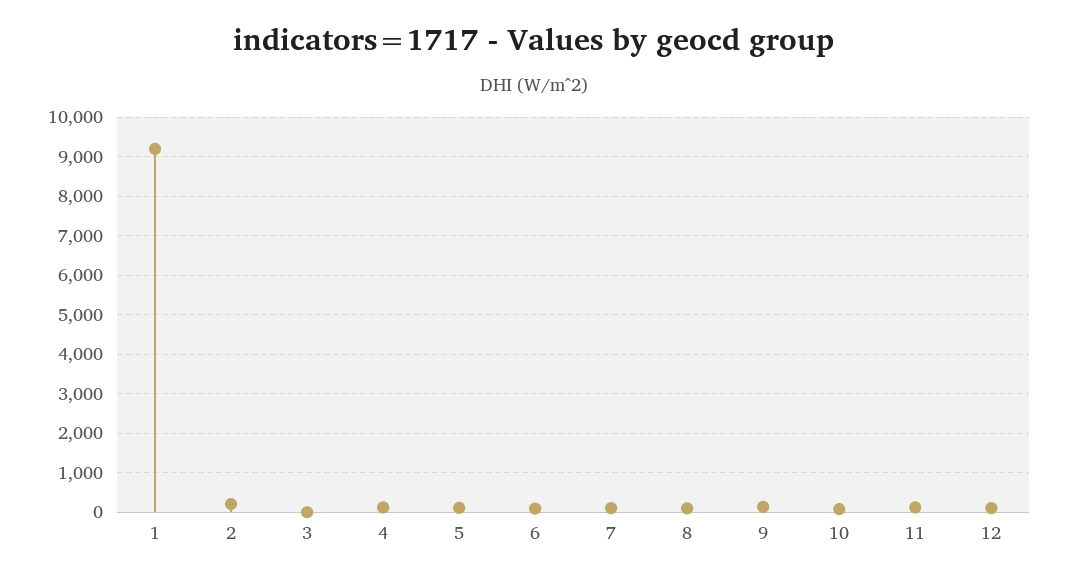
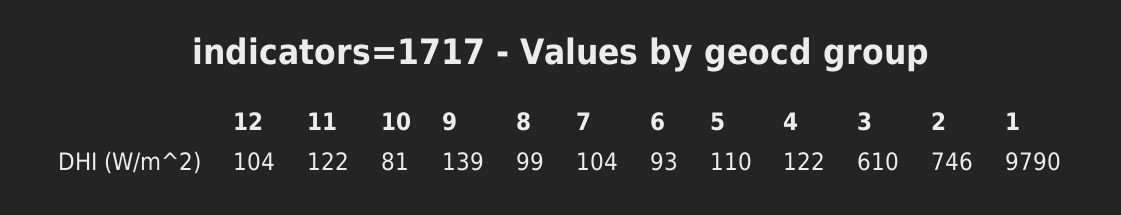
  {
-   "1": 9200,
+   "1": 9790,
-   "2": 200,
+   "2": 746,
-   "3": 0,
+   "3": 610,
    "4": 122,
    "5": 110,
    "6": 93,
    "7": 104,
    "8": 99,
    "9": 139,
    "10": 81,
    "11": 122,
    "12": 104
  }

